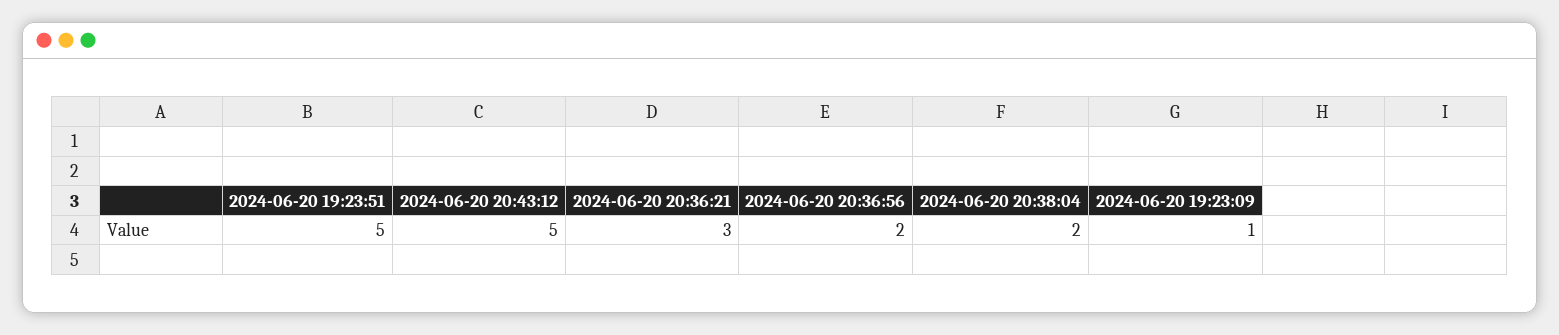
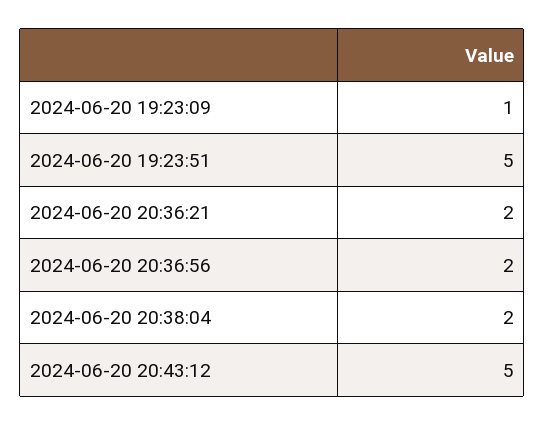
  {
    "2024-06-20 19:23:51": 5,
    "2024-06-20 20:43:12": 5,
-   "2024-06-20 20:36:21": 3,
+   "2024-06-20 20:36:21": 2,
    "2024-06-20 20:36:56": 2,
    "2024-06-20 20:38:04": 2,
    "2024-06-20 19:23:09": 1
  }

